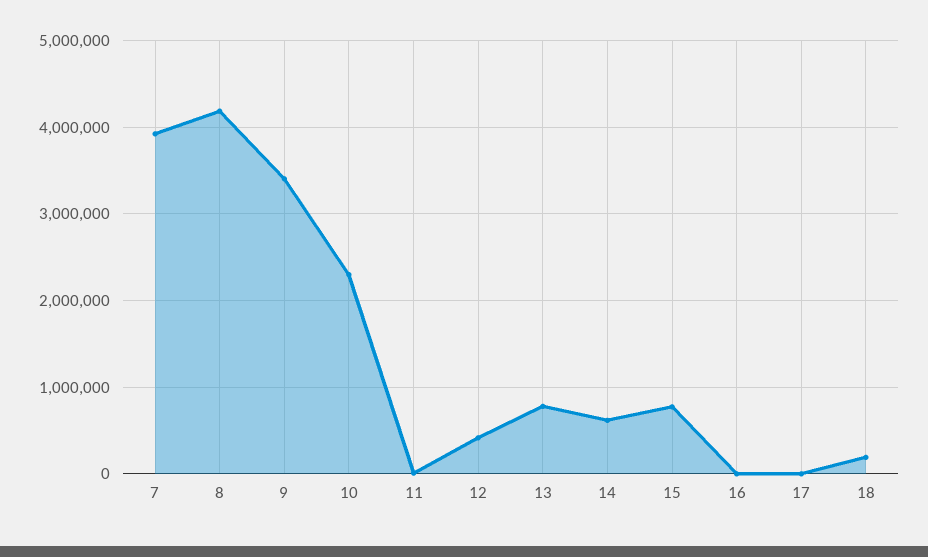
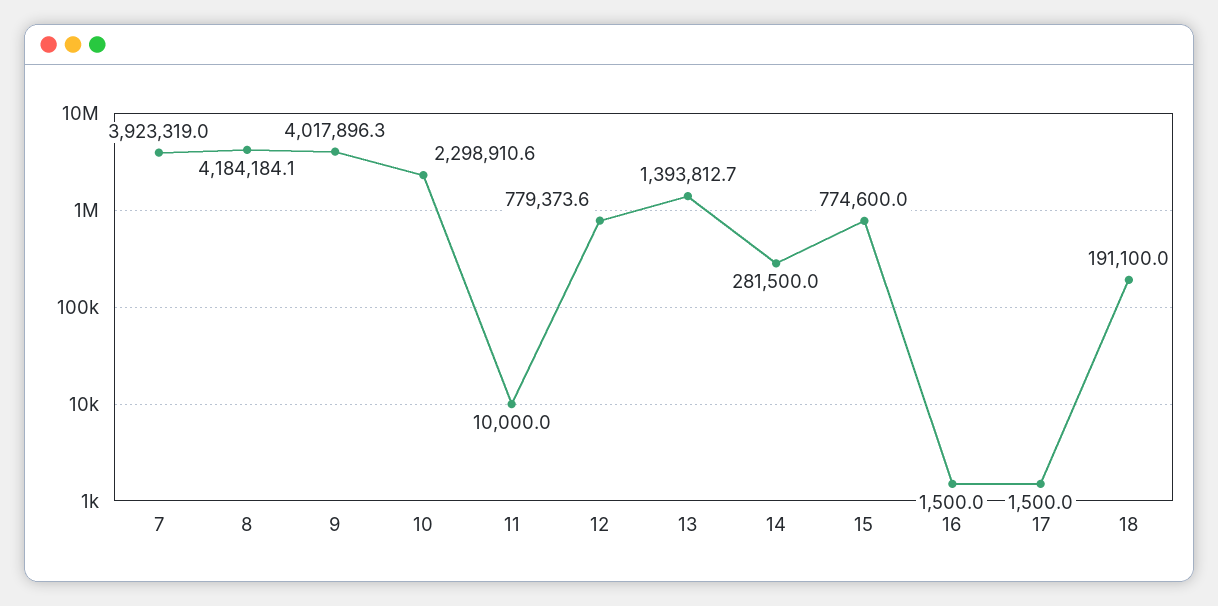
  {
    "7": 3923319,
    "8": 4184184.1,
-   "9": 3400000,
+   "9": 4017896.3,
    "10": 2298910.6,
    "11": 10000,
-   "12": 400000,
+   "12": 779373.6,
-   "13": 800000,
+   "13": 1393812.7,
-   "14": 600000,
+   "14": 281500,
    "15": 774600,
    "16": 1500,
    "17": 1500,
    "18": 191100
  }

